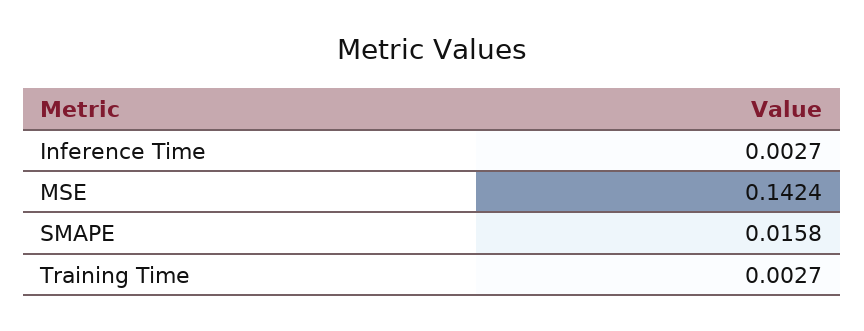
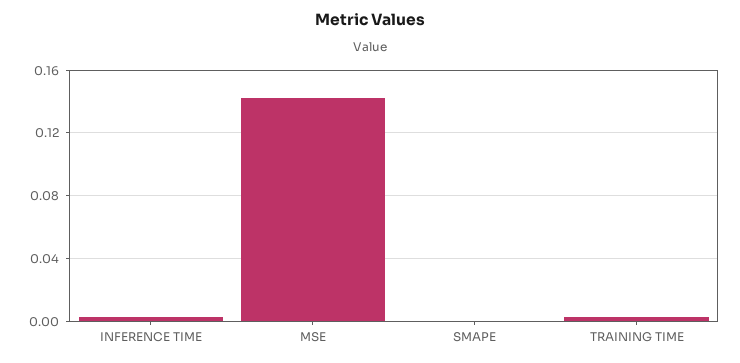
  {
    "Inference Time": 0.0027,
    "MSE": 0.1424,
-   "SMAPE": 0.0158,
+   "SMAPE": 0,
    "Training Time": 0.0027
  }

